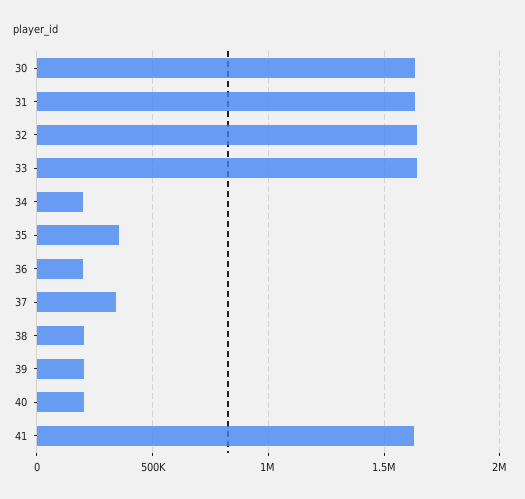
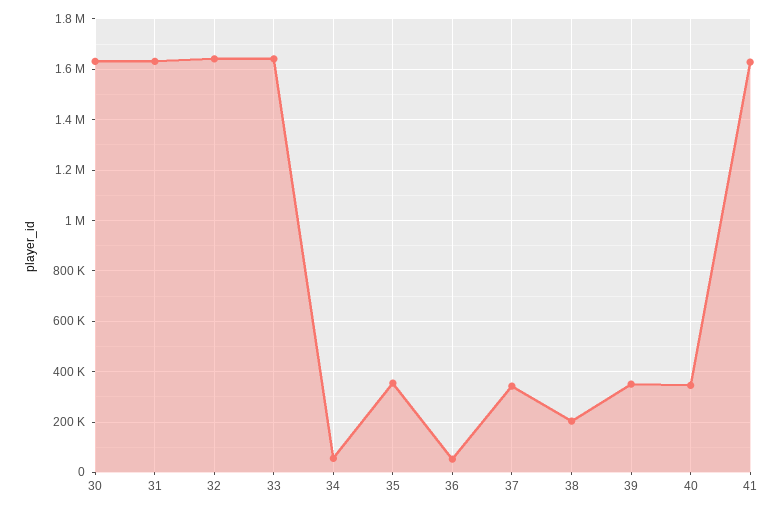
  {
    "30": 1625000,
    "31": 1625000,
    "32": 1650000,
    "33": 1650000,
-   "34": 200000,
+   "34": 50000,
    "35": 350000,
-   "36": 200000,
+   "36": 50000,
    "37": 350000,
    "38": 200000,
-   "39": 200000,
+   "39": 350000,
-   "40": 200000,
+   "40": 350000,
    "41": 1625000
  }

